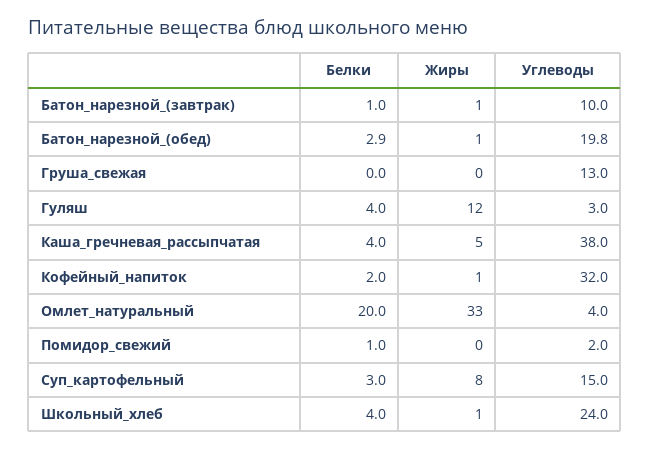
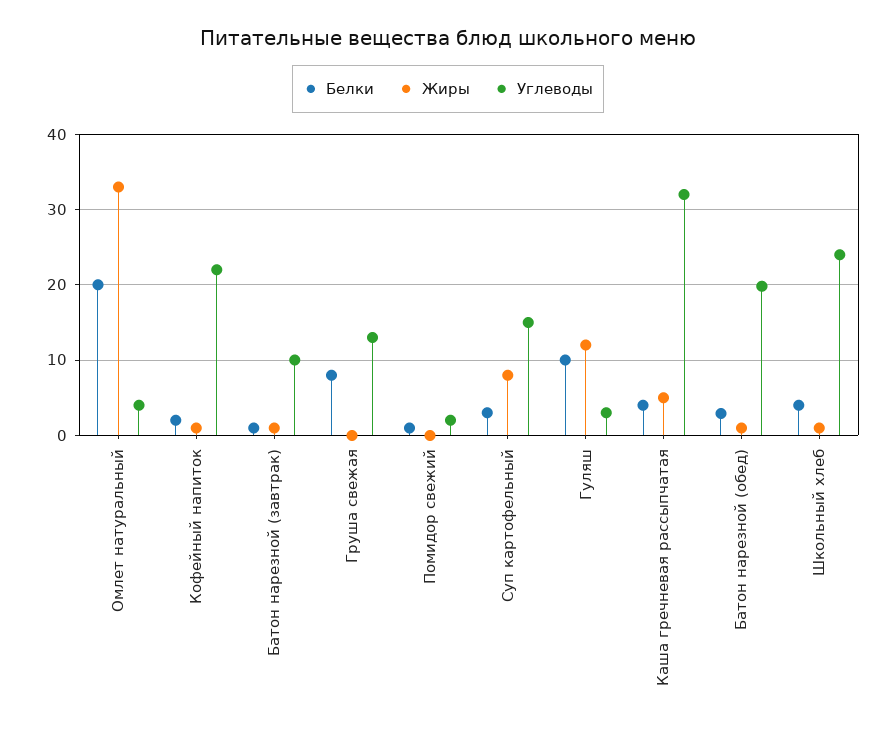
  {
    "Белки": {
      "Батон_нарезной_(завтрак)": 1,
      "Батон_нарезной_(обед)": 2.9,
-     "Груша_свежая": 0,
+     "Груша_свежая": 8,
-     "Гуляш": 4,
+     "Гуляш": 10,
      "Каша_гречневая_рассыпчатая": 4,
      "Кофейный_напиток": 2,
      "Омлет_натуральный": 20,
      "Помидор_свежий": 1,
      "Суп_картофельный": 3,
      "Школьный_хлеб": 4
    },
    "Жиры": {
      "Батон_нарезной_(завтрак)": 1,
      "Батон_нарезной_(обед)": 1,
      "Груша_свежая": 0,
      "Гуляш": 12,
      "Каша_гречневая_рассыпчатая": 5,
      "Кофейный_напиток": 1,
      "Омлет_натуральный": 33,
      "Помидор_свежий": 0,
      "Суп_картофельный": 8,
      "Школьный_хлеб": 1
    },
    "Углеводы": {
      "Батон_нарезной_(завтрак)": 10,
      "Батон_нарезной_(обед)": 19.8,
      "Груша_свежая": 13,
      "Гуляш": 3,
-     "Каша_гречневая_рассыпчатая": 38,
+     "Каша_гречневая_рассыпчатая": 32,
-     "Кофейный_напиток": 32,
+     "Кофейный_напиток": 22,
      "Омлет_натуральный": 4,
      "Помидор_свежий": 2,
      "Суп_картофельный": 15,
      "Школьный_хлеб": 24
    }
  }

